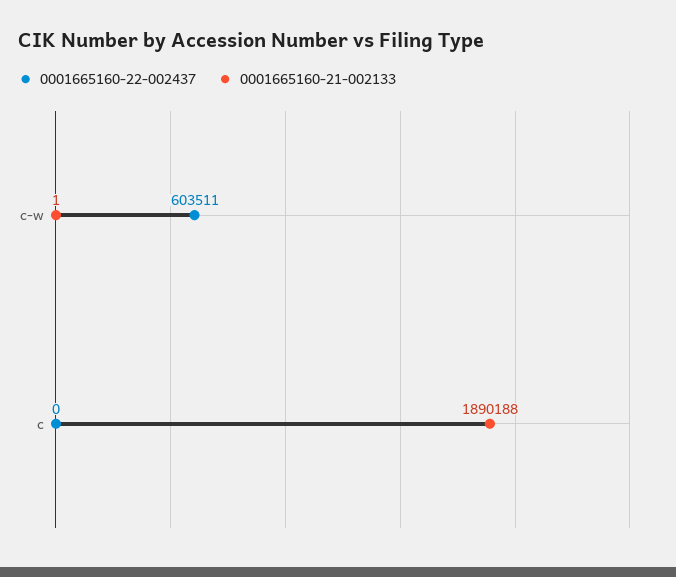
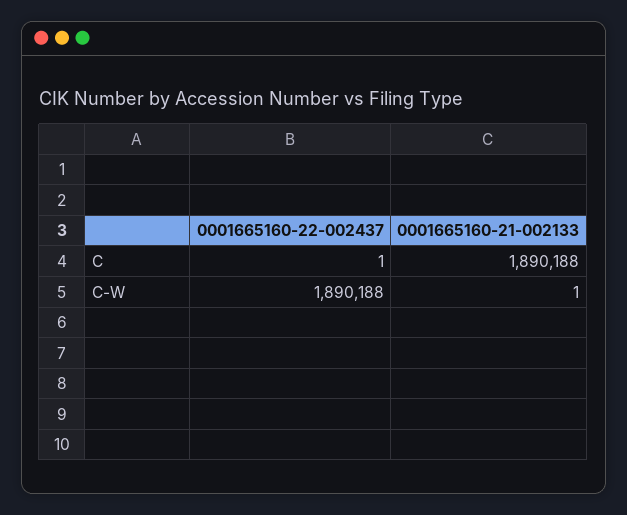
  {
    "0001665160-22-002437": {
-     "c-w": 603511,
+     "c-w": 1890188,
-     "c": 0
+     "c": 1
    },
    "0001665160-21-002133": {
      "c-w": 1,
      "c": 1890188
    }
  }

